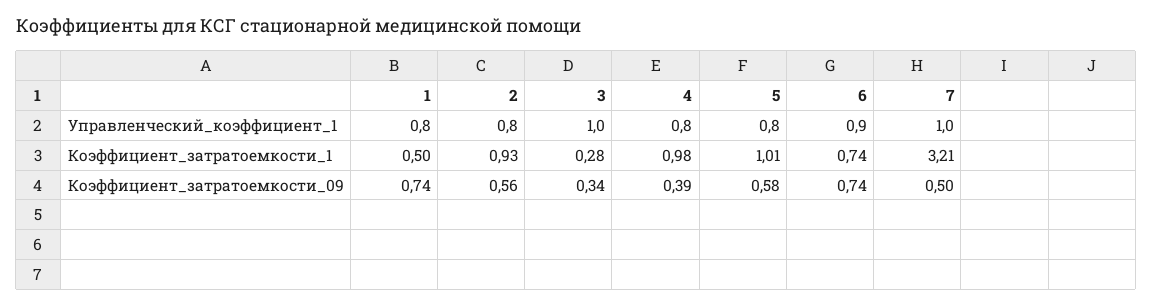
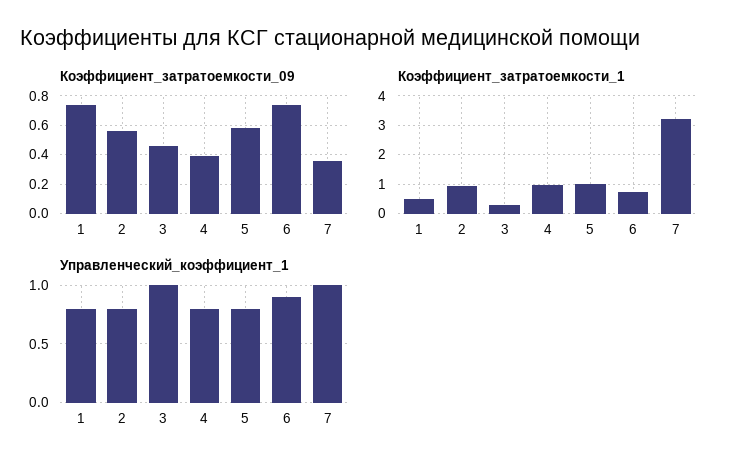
  {
    "Управленческий_коэффициент_1": {
      "1": 0.8,
      "2": 0.8,
      "3": 1,
      "4": 0.8,
      "5": 0.8,
      "6": 0.9,
      "7": 1
    },
    "Коэффициент_затратоемкости_1": {
      "1": 0.5,
      "2": 0.93,
      "3": 0.28,
      "4": 0.98,
      "5": 1.01,
      "6": 0.74,
      "7": 3.21
    },
    "Коэффициент_затратоемкости_09": {
      "1": 0.74,
      "2": 0.56,
-     "3": 0.34,
+     "3": 0.45,
      "4": 0.39,
      "5": 0.58,
      "6": 0.74,
-     "7": 0.5
+     "7": 0.35
    }
  }

